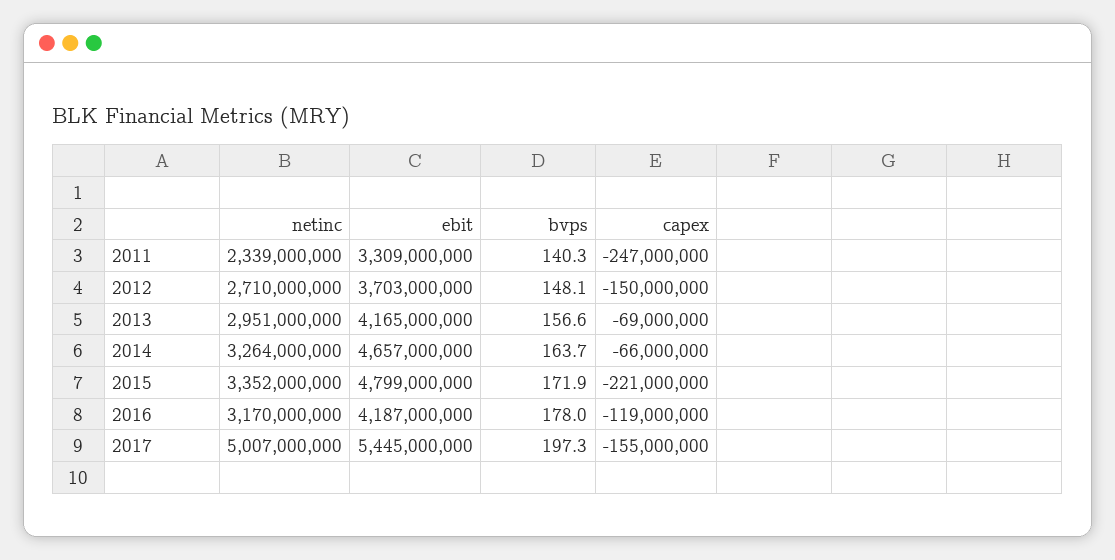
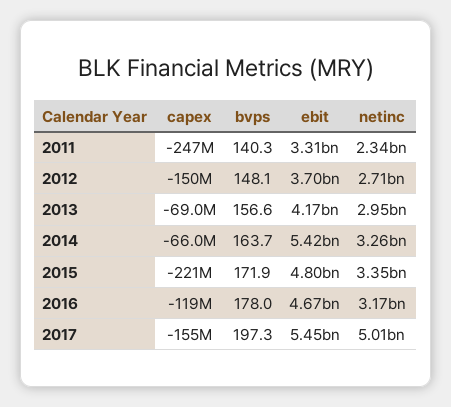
  {
    "netinc": {
      "2011": 2339000000,
      "2012": 2710000000,
      "2013": 2951000000,
      "2014": 3264000000,
      "2015": 3352000000,
      "2016": 3170000000,
      "2017": 5007000000
    },
    "ebit": {
      "2011": 3309000000,
      "2012": 3703000000,
      "2013": 4165000000,
-     "2014": 4657000000,
+     "2014": 5420000000,
      "2015": 4799000000,
-     "2016": 4187000000,
+     "2016": 4670000000,
      "2017": 5445000000
    },
    "bvps": {
      "2011": 140.3,
      "2012": 148.1,
      "2013": 156.6,
      "2014": 163.7,
      "2015": 171.9,
      "2016": 178,
      "2017": 197.3
    },
    "capex": {
      "2011": -247000000,
      "2012": -150000000,
      "2013": -69000000,
      "2014": -66000000,
      "2015": -221000000,
      "2016": -119000000,
      "2017": -155000000
    }
  }

